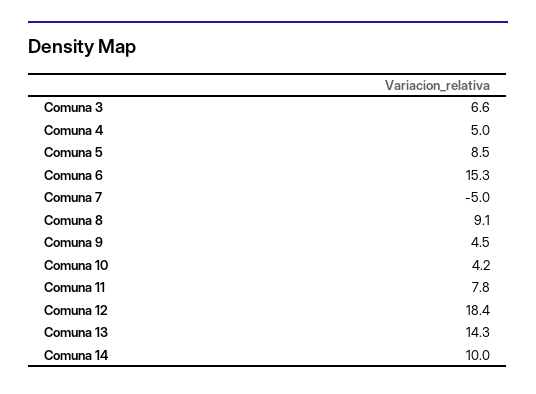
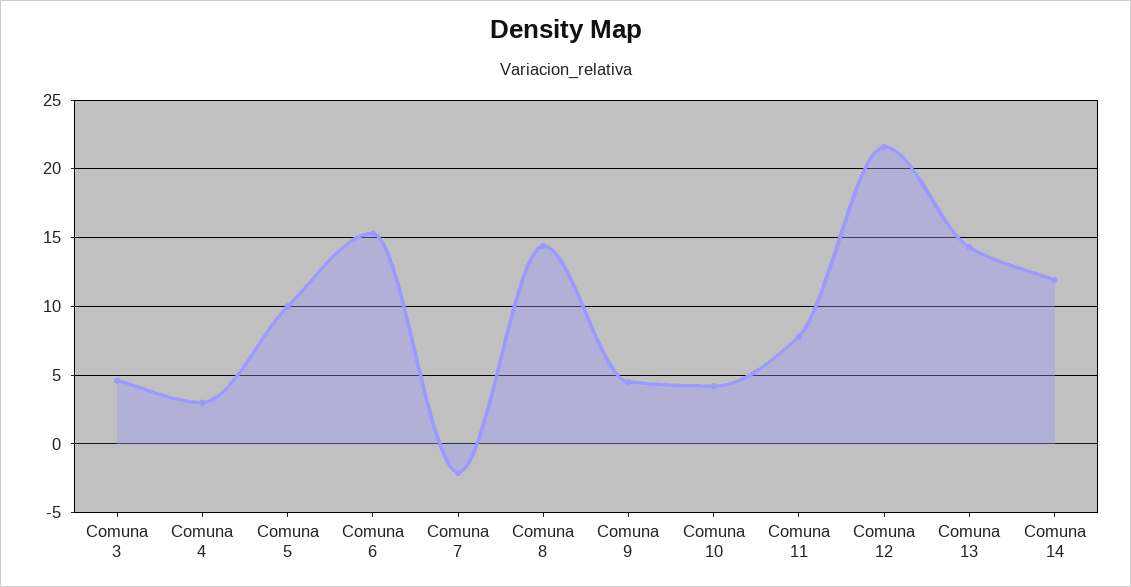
  {
-   "Comuna 3": 6.6,
+   "Comuna 3": 4.5,
-   "Comuna 4": 5,
+   "Comuna 4": 3,
-   "Comuna 5": 8.5,
+   "Comuna 5": 10,
    "Comuna 6": 15.3,
-   "Comuna 7": -5,
+   "Comuna 7": -2,
-   "Comuna 8": 9.1,
+   "Comuna 8": 14.5,
    "Comuna 9": 4.5,
    "Comuna 10": 4.2,
    "Comuna 11": 7.8,
-   "Comuna 12": 18.4,
+   "Comuna 12": 21.5,
    "Comuna 13": 14.3,
-   "Comuna 14": 10
+   "Comuna 14": 12
  }

